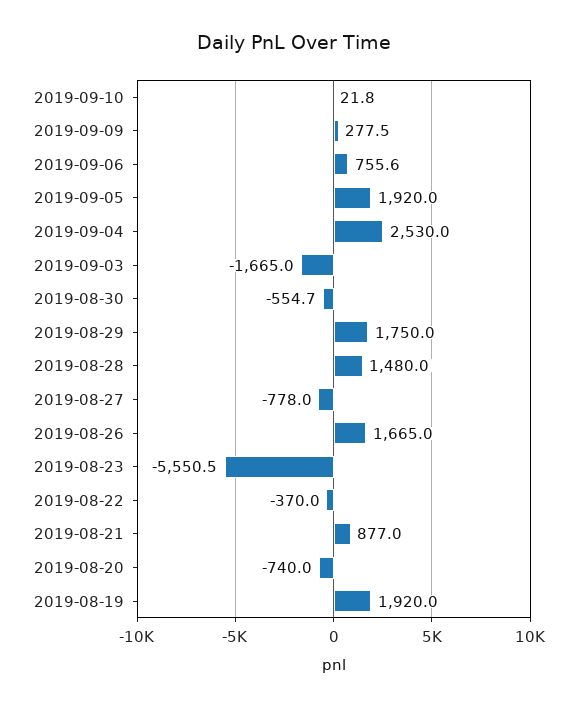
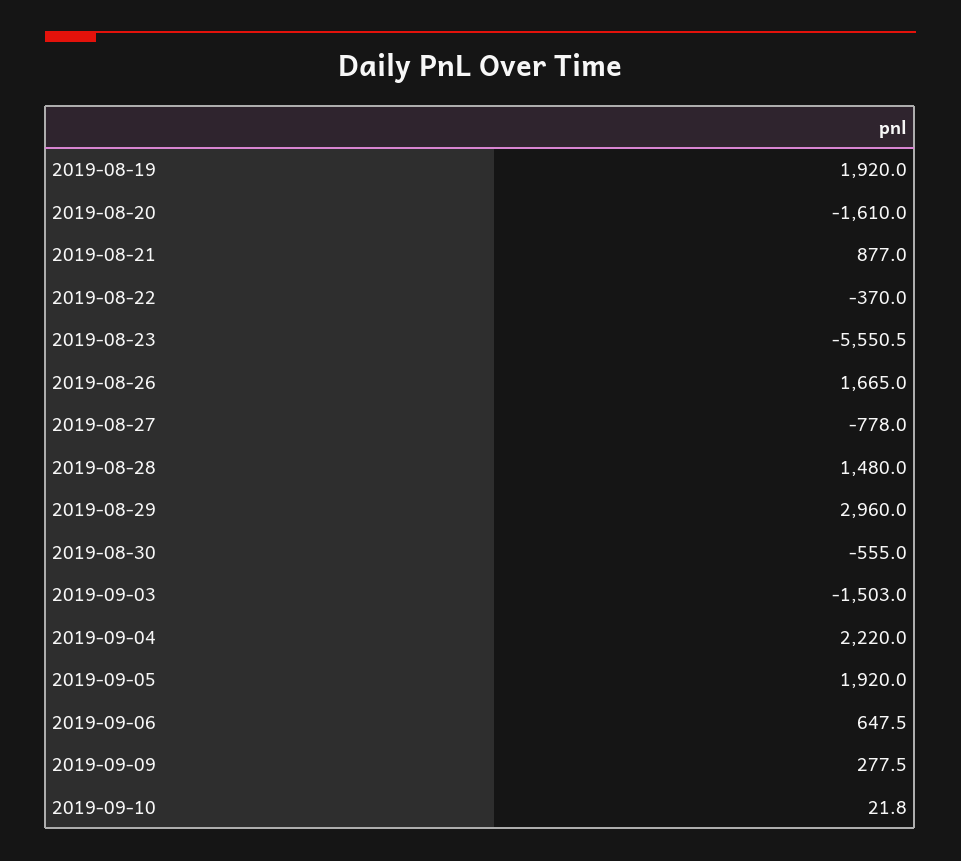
  {
    "2019-09-10": 21.8,
    "2019-09-09": 277.5,
-   "2019-09-06": 755.6,
+   "2019-09-06": 647.5,
    "2019-09-05": 1920,
-   "2019-09-04": 2530,
+   "2019-09-04": 2220,
-   "2019-09-03": -1665,
+   "2019-09-03": -1503,
-   "2019-08-30": -554.7,
+   "2019-08-30": -555,
-   "2019-08-29": 1750,
+   "2019-08-29": 2960,
    "2019-08-28": 1480,
    "2019-08-27": -778,
    "2019-08-26": 1665,
    "2019-08-23": -5550.5,
    "2019-08-22": -370,
    "2019-08-21": 877,
-   "2019-08-20": -740,
+   "2019-08-20": -1610,
    "2019-08-19": 1920
  }

